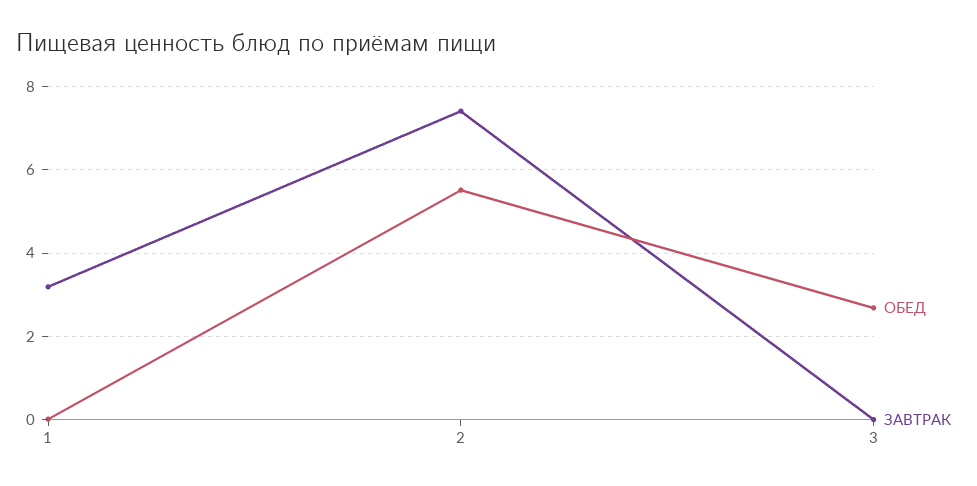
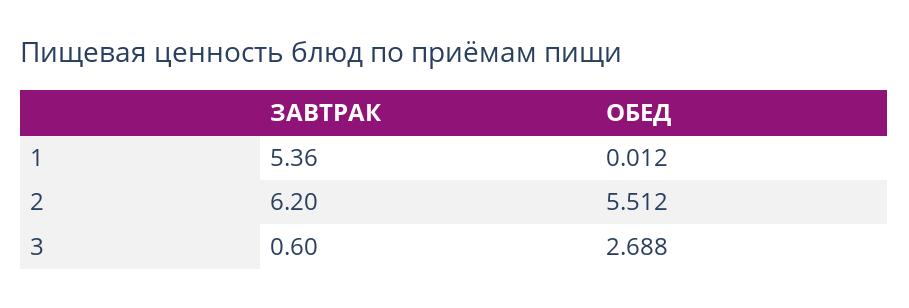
  {
    "ОБЕД": {
      "1": 0.012,
      "2": 5.512,
      "3": 2.688
    },
    "ЗАВТРАК": {
-     "1": 3.2,
+     "1": 5.36,
-     "2": 7.4,
+     "2": 6.2,
-     "3": 0
+     "3": 0.6
    }
  }

